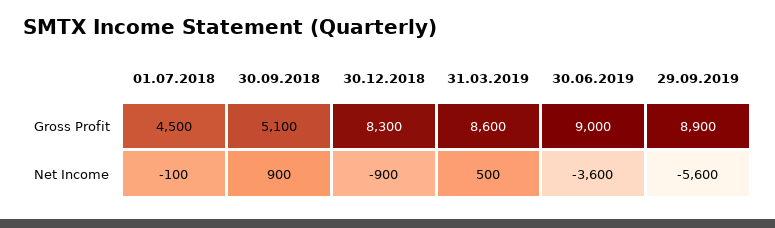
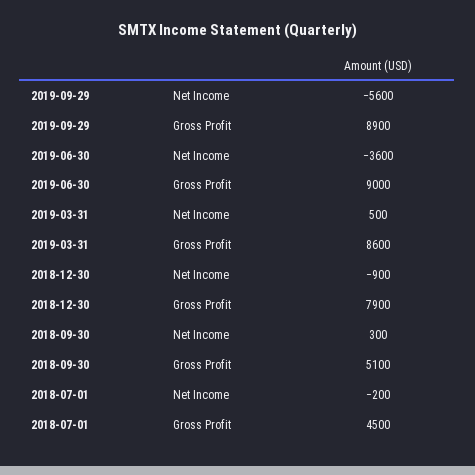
  {
    "01.07.2018": {
      "Gross Profit": 4500,
-     "Net Income": -100
+     "Net Income": -200
    },
    "30.09.2018": {
      "Gross Profit": 5100,
-     "Net Income": 900
+     "Net Income": 300
    },
    "30.12.2018": {
-     "Gross Profit": 8300,
+     "Gross Profit": 7900,
      "Net Income": -900
    },
    "31.03.2019": {
      "Gross Profit": 8600,
      "Net Income": 500
    },
    "30.06.2019": {
      "Gross Profit": 9000,
      "Net Income": -3600
    },
    "29.09.2019": {
      "Gross Profit": 8900,
      "Net Income": -5600
    }
  }

